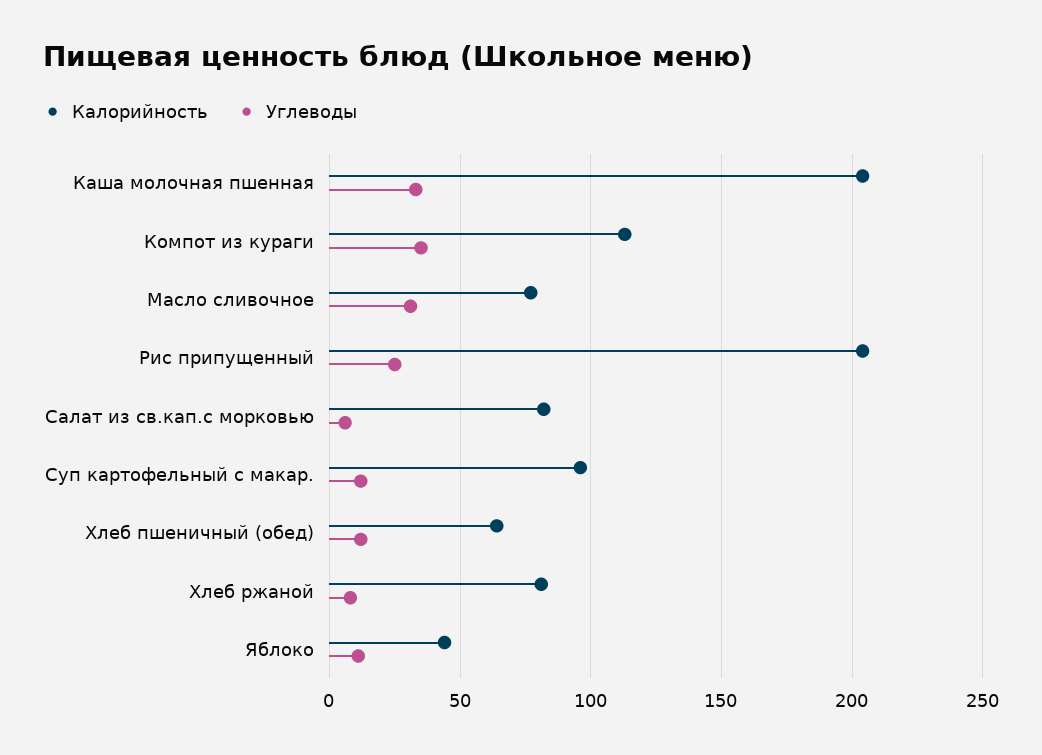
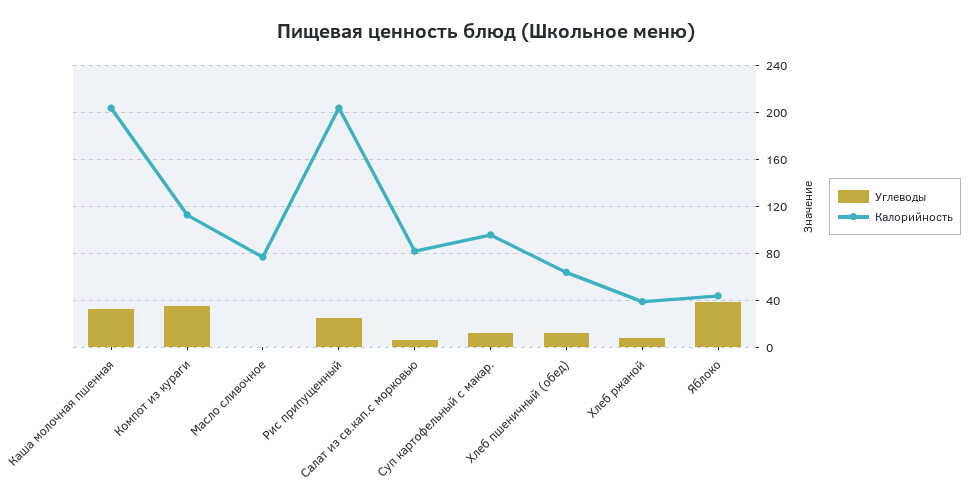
  {
    "Калорийность": {
      "Каша молочная пшенная": 205,
      "Компот из кураги": 115,
      "Масло сливочное": 75,
      "Рис припущенный": 205,
      "Салат из св.кап.с морковью": 80,
      "Суп картофельный с макар.": 95,
      "Хлеб пшеничный (обед)": 65,
-     "Хлеб ржаной": 80,
+     "Хлеб ржаной": 40,
      "Яблоко": 45
    },
    "Углеводы": {
      "Каша молочная пшенная": 35,
      "Компот из кураги": 35,
-     "Масло сливочное": 30,
+     "Масло сливочное": 0,
      "Рис припущенный": 25,
      "Салат из св.кап.с морковью": 5,
      "Суп картофельный с макар.": 10,
      "Хлеб пшеничный (обед)": 10,
      "Хлеб ржаной": 10,
-     "Яблоко": 10
+     "Яблоко": 40
    }
  }

